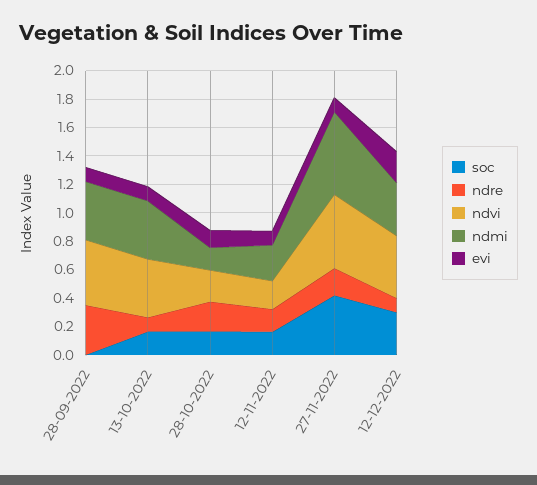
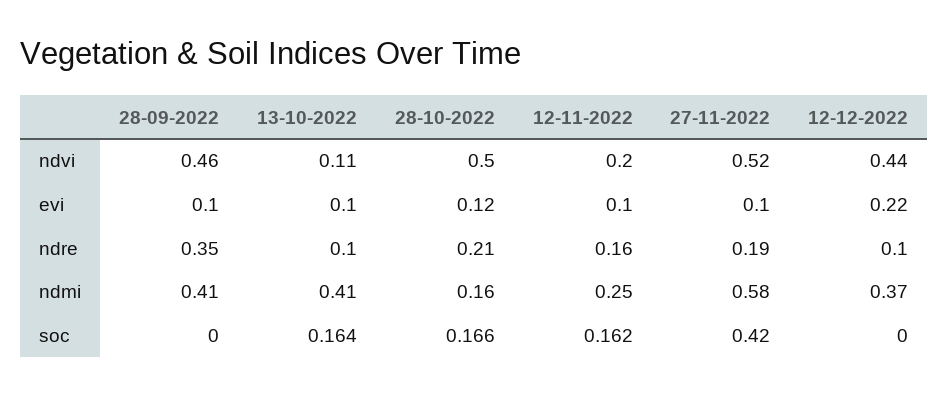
  {
    "soc": {
      "28-09-2022": 0,
      "13-10-2022": 0.164,
      "28-10-2022": 0.166,
      "12-11-2022": 0.162,
      "27-11-2022": 0.42,
-     "12-12-2022": 0.3
+     "12-12-2022": 0
    },
    "ndre": {
      "28-09-2022": 0.35,
      "13-10-2022": 0.1,
      "28-10-2022": 0.21,
      "12-11-2022": 0.16,
      "27-11-2022": 0.19,
      "12-12-2022": 0.1
    },
    "ndvi": {
      "28-09-2022": 0.46,
-     "13-10-2022": 0.4,
+     "13-10-2022": 0.11,
-     "28-10-2022": 0.2,
+     "28-10-2022": 0.5,
      "12-11-2022": 0.2,
      "27-11-2022": 0.52,
      "12-12-2022": 0.44
    },
    "ndmi": {
      "28-09-2022": 0.41,
      "13-10-2022": 0.41,
      "28-10-2022": 0.16,
      "12-11-2022": 0.25,
      "27-11-2022": 0.58,
      "12-12-2022": 0.37
    },
    "evi": {
      "28-09-2022": 0.1,
      "13-10-2022": 0.1,
      "28-10-2022": 0.12,
      "12-11-2022": 0.1,
      "27-11-2022": 0.1,
      "12-12-2022": 0.22
    }
  }

